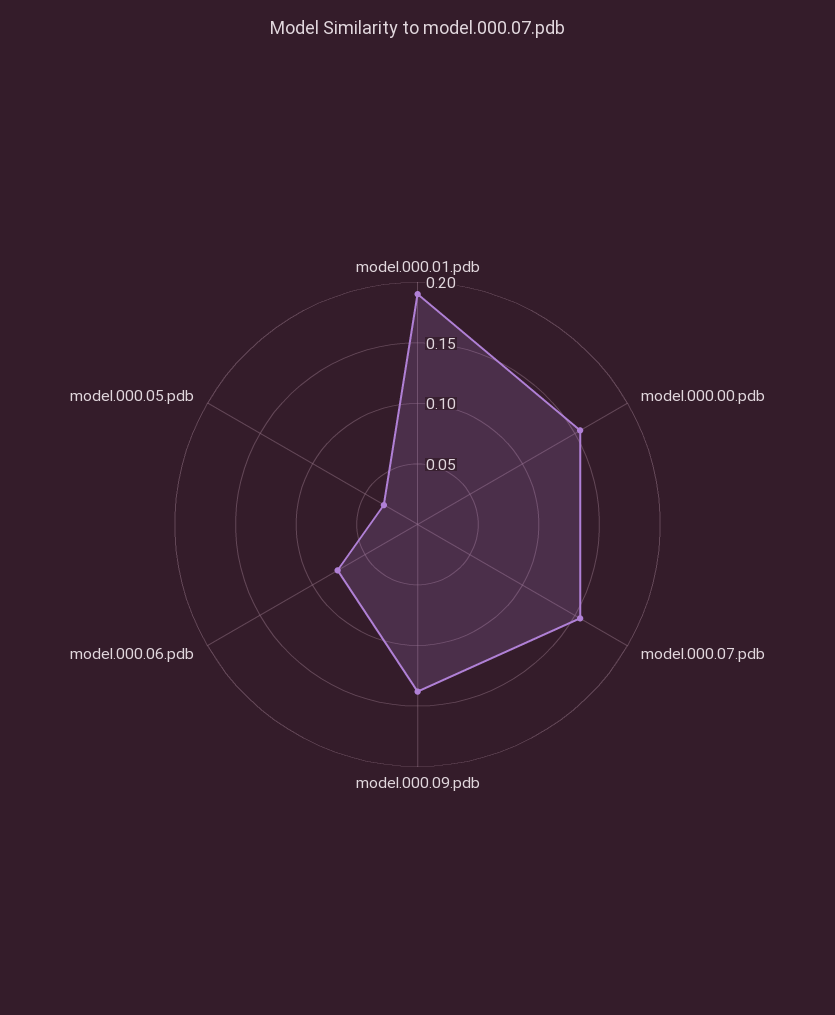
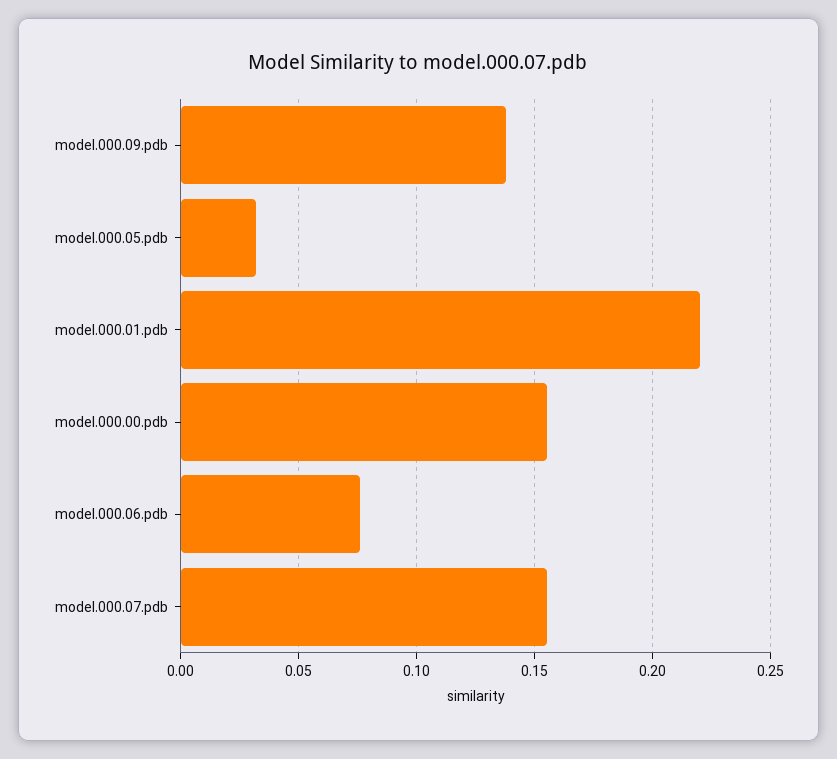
  {
-   "model.000.01.pdb": 0.19,
+   "model.000.01.pdb": 0.22,
    "model.000.00.pdb": 0.155,
    "model.000.07.pdb": 0.155,
    "model.000.09.pdb": 0.14,
    "model.000.06.pdb": 0.075,
    "model.000.05.pdb": 0.03
  }

